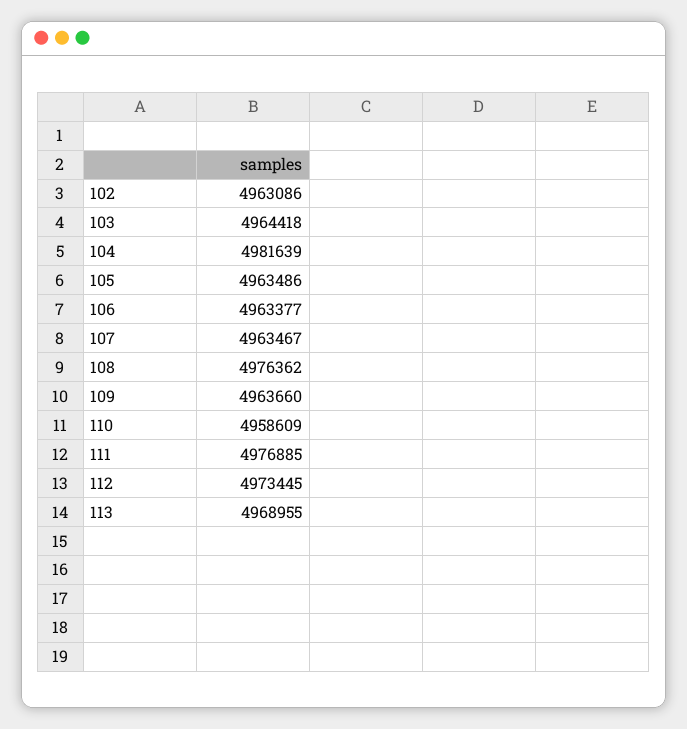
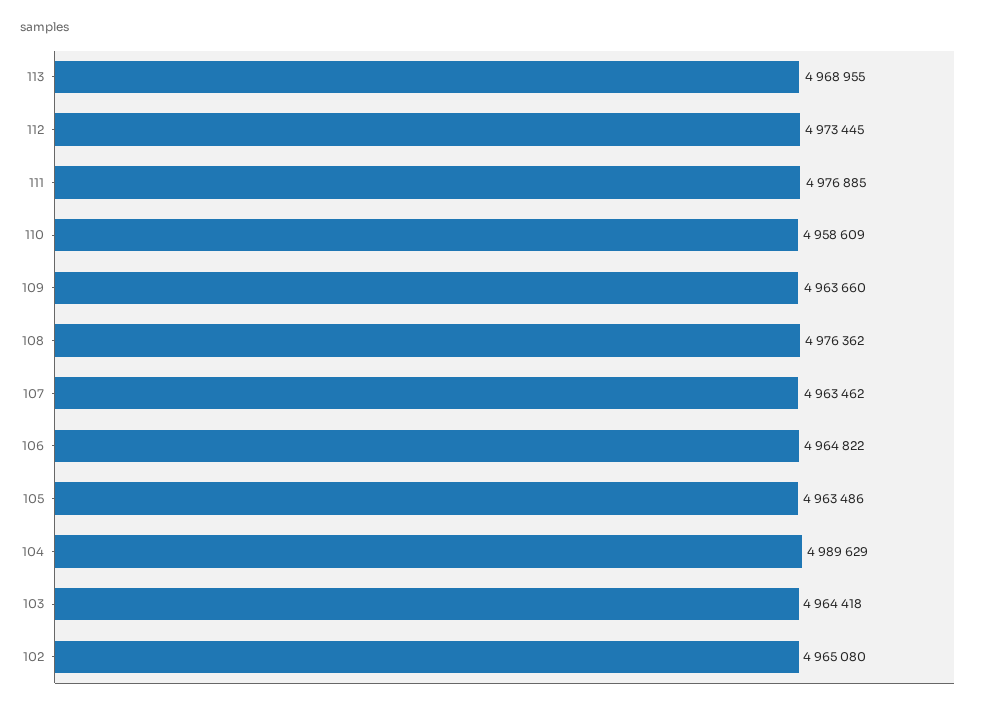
  {
-   "102": 4963086,
+   "102": 4965080,
    "103": 4964418,
-   "104": 4981639,
+   "104": 4989629,
    "105": 4963486,
-   "106": 4963377,
+   "106": 4964822,
-   "107": 4963467,
+   "107": 4963462,
    "108": 4976362,
    "109": 4963660,
    "110": 4958609,
    "111": 4976885,
    "112": 4973445,
    "113": 4968955
  }

